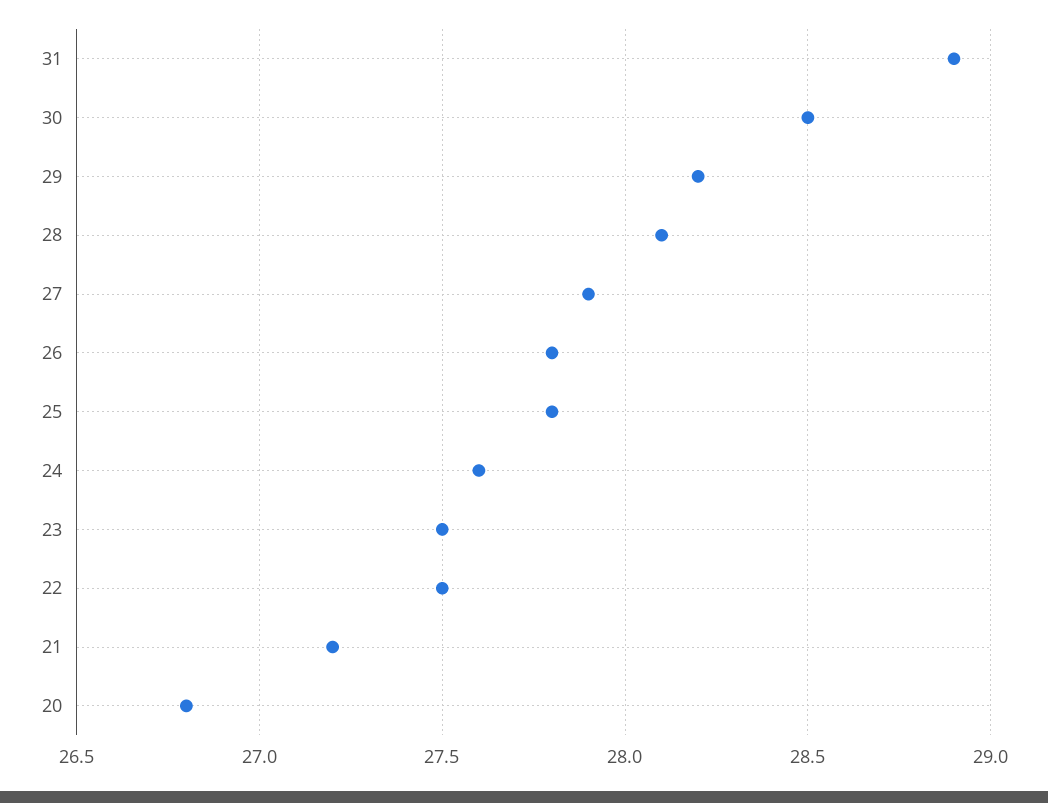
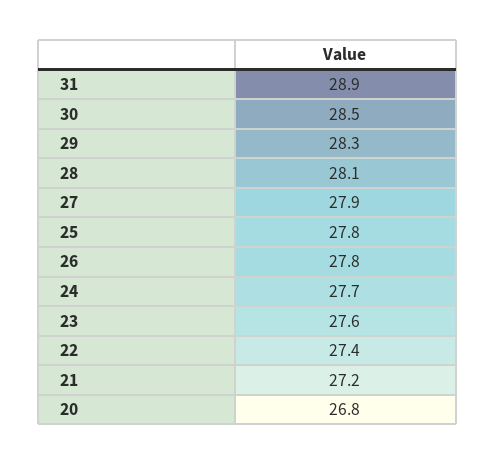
  {
    "31": 28.9,
    "30": 28.5,
-   "29": 28.2,
+   "29": 28.3,
    "28": 28.1,
    "27": 27.9,
    "26": 27.8,
    "25": 27.8,
-   "24": 27.6,
+   "24": 27.7,
-   "23": 27.5,
+   "23": 27.6,
-   "22": 27.5,
+   "22": 27.4,
    "21": 27.2,
    "20": 26.8
  }

